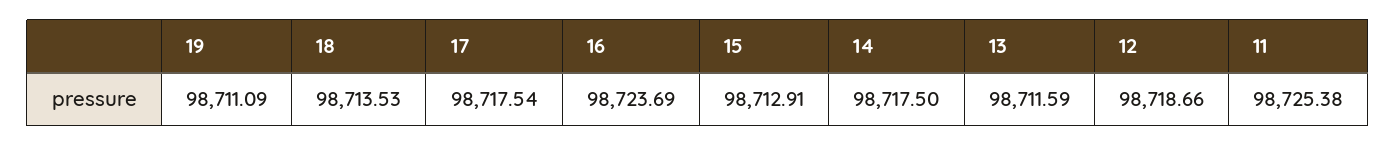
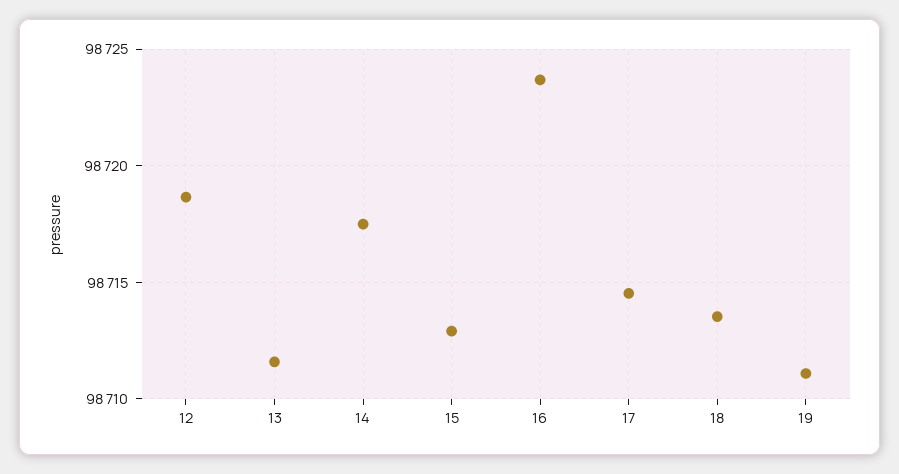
  {
    "19": 98711.09,
    "18": 98713.53,
-   "17": 98717.54,
+   "17": 98714.5,
    "16": 98723.69,
    "15": 98712.91,
    "14": 98717.5,
    "13": 98711.59,
-   "12": 98718.66,
+   "12": 98718.66
-   "11": 98725.38
  }

